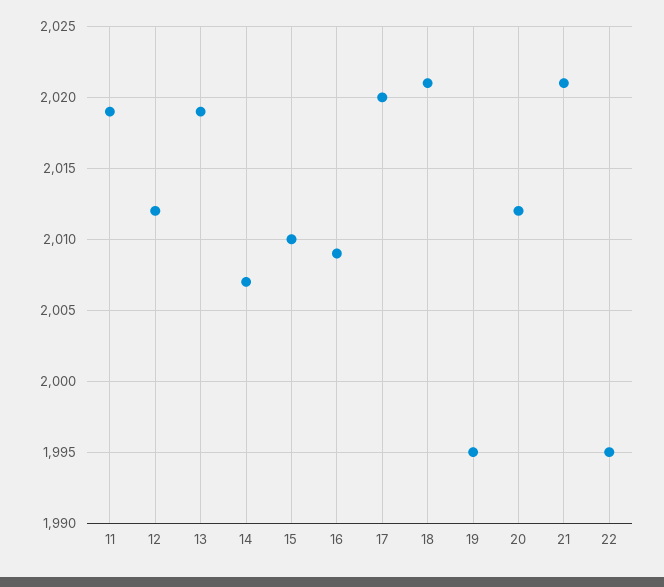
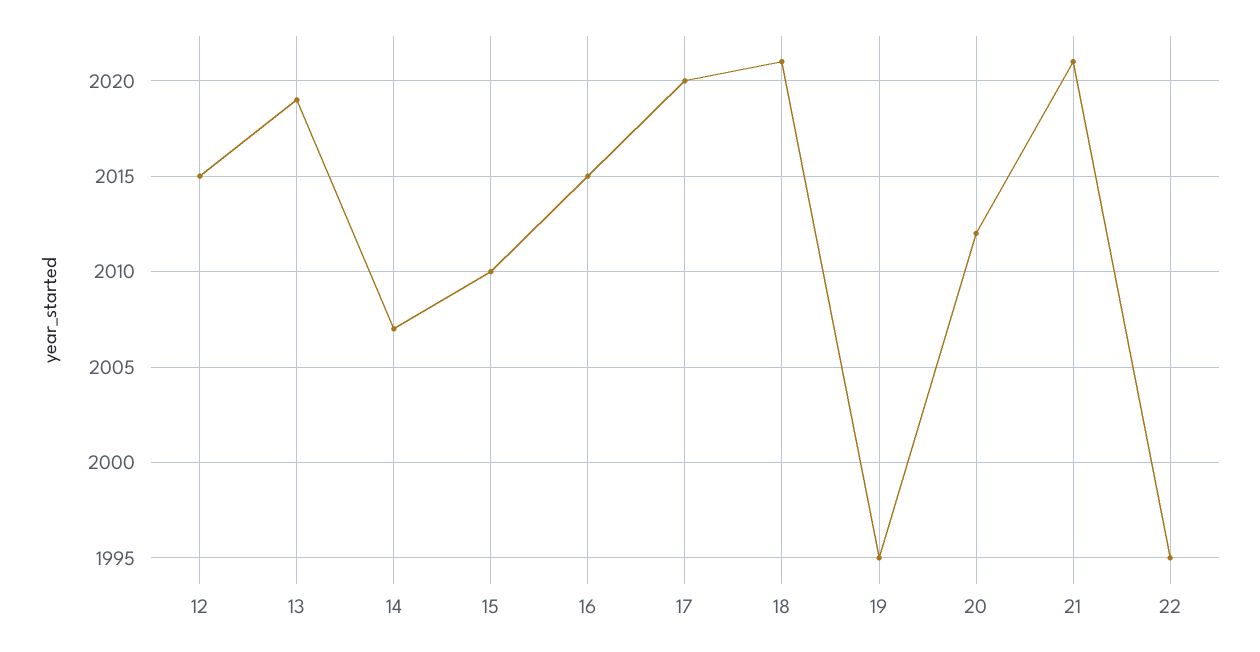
  {
-   "11": 2019,
-   "12": 2012,
+   "12": 2015,
    "13": 2019,
    "14": 2007,
    "15": 2010,
-   "16": 2009,
+   "16": 2015,
    "17": 2020,
    "18": 2021,
    "19": 1995,
    "20": 2012,
    "21": 2021,
    "22": 1995
  }

